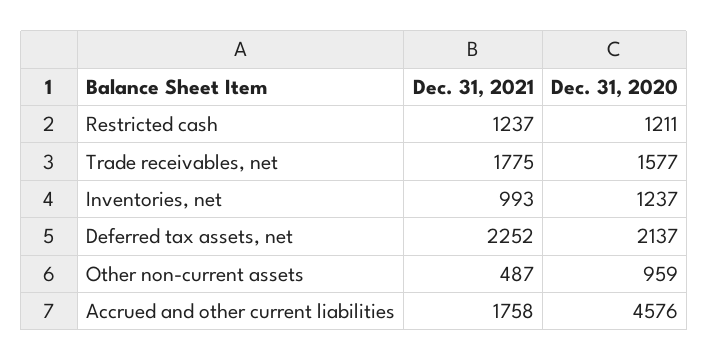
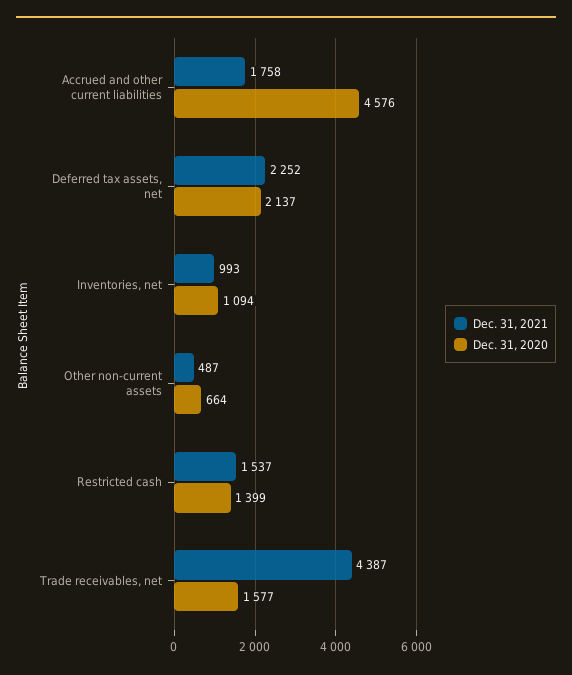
  {
    "Dec. 31, 2021": {
-     "Restricted cash": 1237,
+     "Restricted cash": 1537,
-     "Trade receivables, net": 1775,
+     "Trade receivables, net": 4387,
      "Inventories, net": 993,
      "Deferred tax assets, net": 2252,
      "Other non-current assets": 487,
      "Accrued and other current liabilities": 1758
    },
    "Dec. 31, 2020": {
-     "Restricted cash": 1211,
+     "Restricted cash": 1399,
      "Trade receivables, net": 1577,
-     "Inventories, net": 1237,
+     "Inventories, net": 1094,
      "Deferred tax assets, net": 2137,
-     "Other non-current assets": 959,
+     "Other non-current assets": 664,
      "Accrued and other current liabilities": 4576
    }
  }

